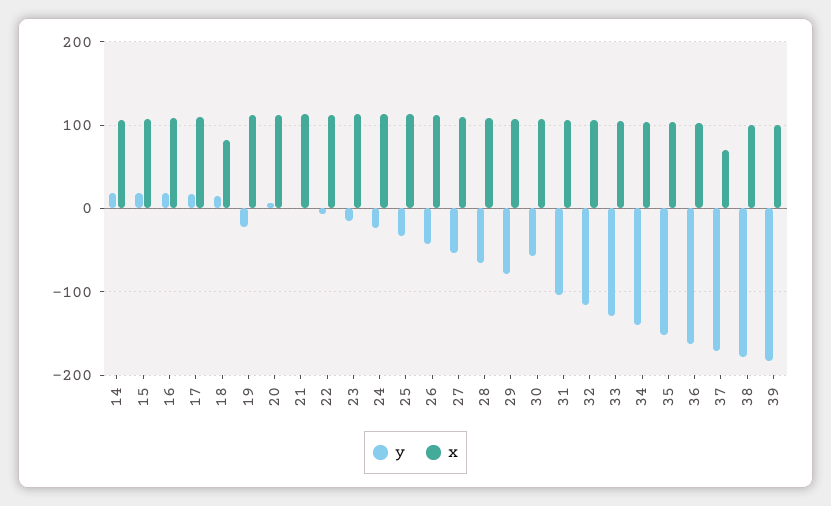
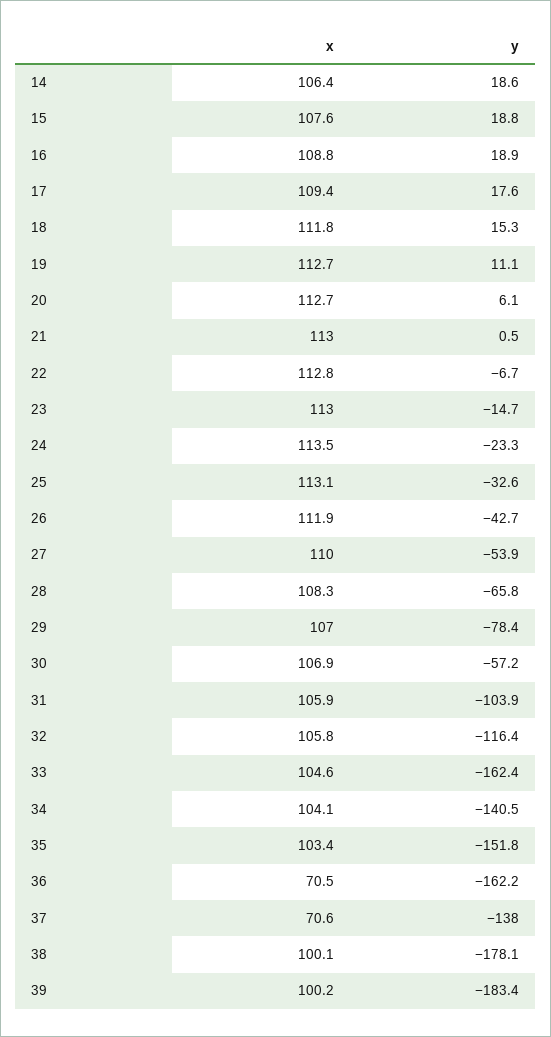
  {
    "y": {
      "14": 18.6,
      "15": 18.8,
      "16": 18.9,
      "17": 17.6,
      "18": 15.3,
-     "19": -20,
+     "19": 11.1,
      "20": 6.1,
      "21": 0.5,
      "22": -6.7,
      "23": -14.7,
      "24": -23.3,
      "25": -32.6,
      "26": -42.7,
      "27": -53.9,
      "28": -65.8,
      "29": -78.4,
      "30": -57.2,
      "31": -103.9,
      "32": -116.4,
-     "33": -130,
+     "33": -162.4,
      "34": -140.5,
      "35": -151.8,
      "36": -162.2,
-     "37": -170,
+     "37": -138,
      "38": -178.1,
      "39": -183.4
    },
    "x": {
      "14": 106.4,
      "15": 107.6,
      "16": 108.8,
      "17": 109.4,
-     "18": 80,
+     "18": 111.8,
      "19": 112.7,
      "20": 112.7,
      "21": 113,
      "22": 112.8,
      "23": 113,
      "24": 113.5,
      "25": 113.1,
      "26": 111.9,
      "27": 110,
      "28": 108.3,
      "29": 107,
      "30": 106.9,
      "31": 105.9,
      "32": 105.8,
      "33": 104.6,
      "34": 104.1,
      "35": 103.4,
-     "36": 100,
+     "36": 70.5,
      "37": 70.6,
      "38": 100.1,
      "39": 100.2
    }
  }

